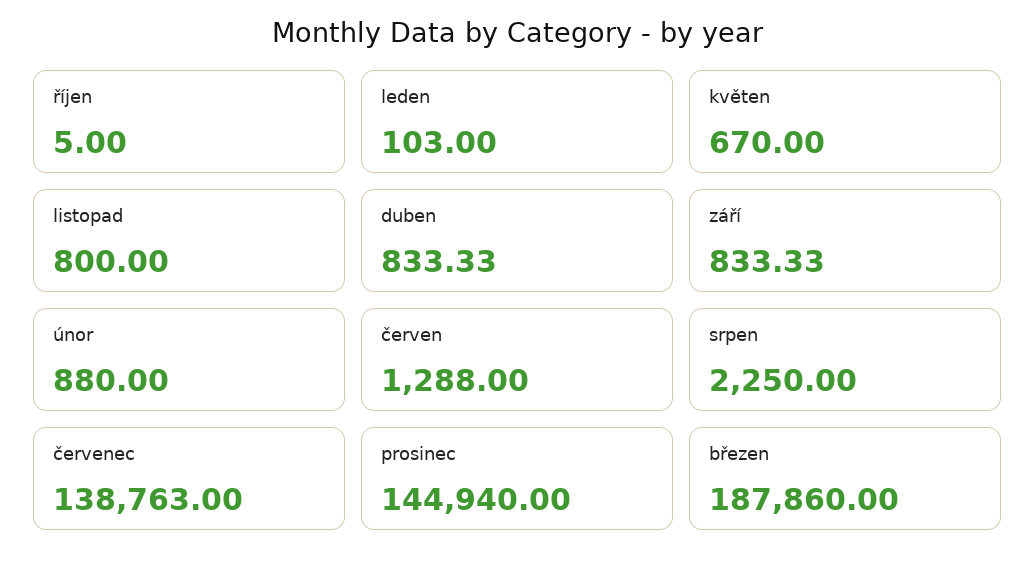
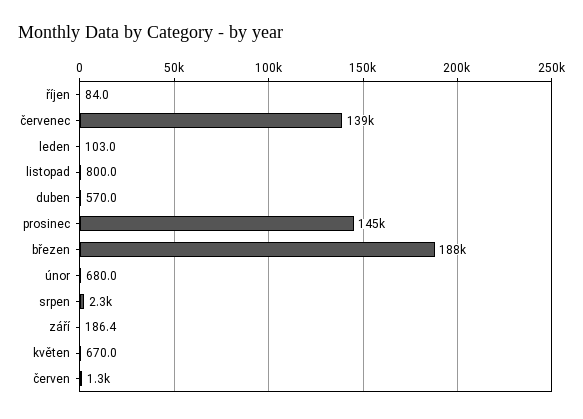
  {
-   "říjen": 5,
+   "říjen": 84,
    "leden": 103,
    "květen": 670,
    "listopad": 800,
-   "duben": 833.33,
+   "duben": 570,
-   "září": 833.33,
+   "září": 186.4,
-   "únor": 880,
+   "únor": 680,
    "červen": 1288,
    "srpen": 2250,
    "červenec": 138763,
    "prosinec": 144940,
    "březen": 187860
  }

